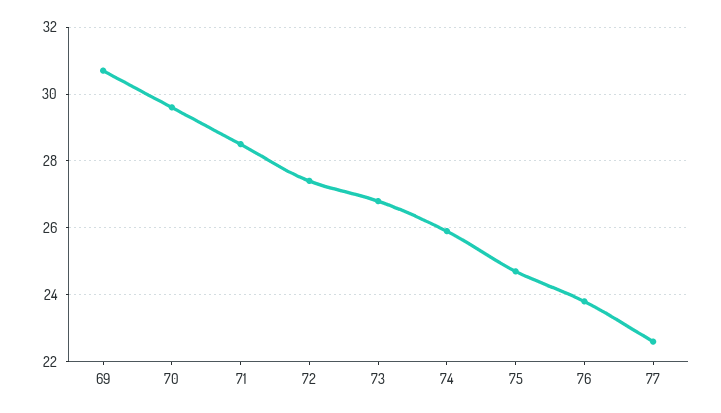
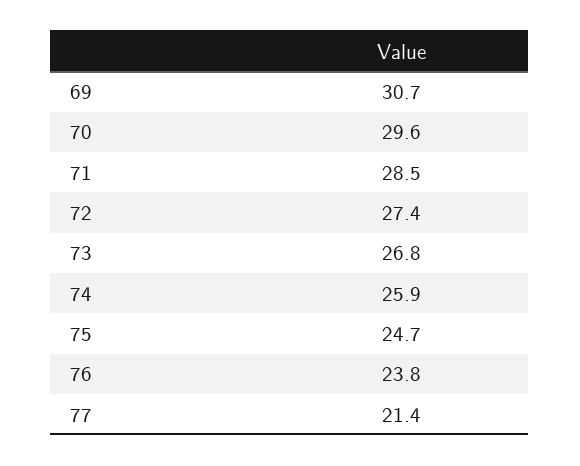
  {
    "69": 30.7,
    "70": 29.6,
    "71": 28.5,
    "72": 27.4,
    "73": 26.8,
    "74": 25.9,
    "75": 24.7,
    "76": 23.8,
-   "77": 22.5
+   "77": 21.4
  }

